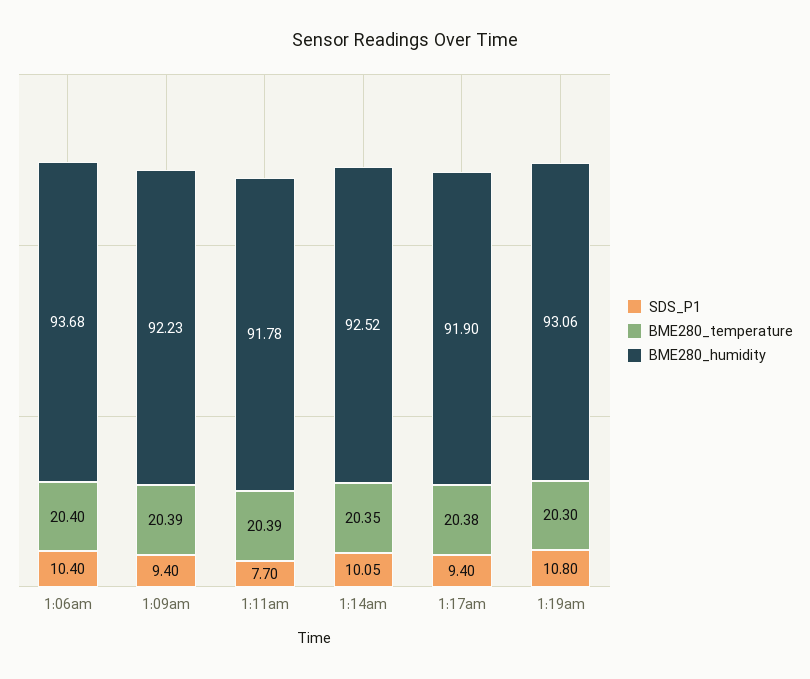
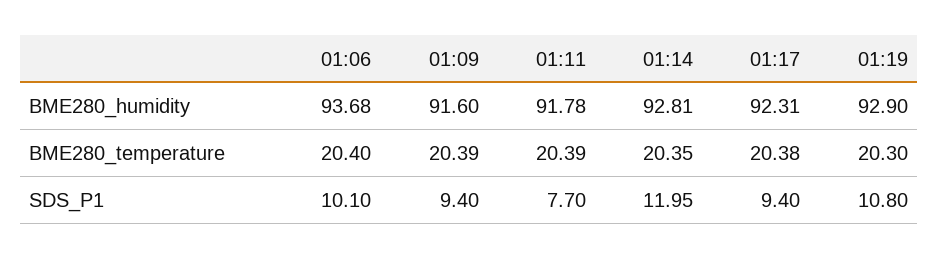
  {
    "SDS_P1": {
-     "1:06am": 10.4,
+     "1:06am": 10.1,
      "1:09am": 9.4,
      "1:11am": 7.7,
-     "1:14am": 10.05,
+     "1:14am": 11.95,
      "1:17am": 9.4,
      "1:19am": 10.8
    },
    "BME280_temperature": {
      "1:06am": 20.4,
      "1:09am": 20.39,
      "1:11am": 20.39,
      "1:14am": 20.35,
      "1:17am": 20.38,
      "1:19am": 20.3
    },
    "BME280_humidity": {
      "1:06am": 93.68,
-     "1:09am": 92.23,
+     "1:09am": 91.6,
      "1:11am": 91.78,
-     "1:14am": 92.52,
+     "1:14am": 92.81,
-     "1:17am": 91.9,
+     "1:17am": 92.31,
-     "1:19am": 93.06
+     "1:19am": 92.9
    }
  }

